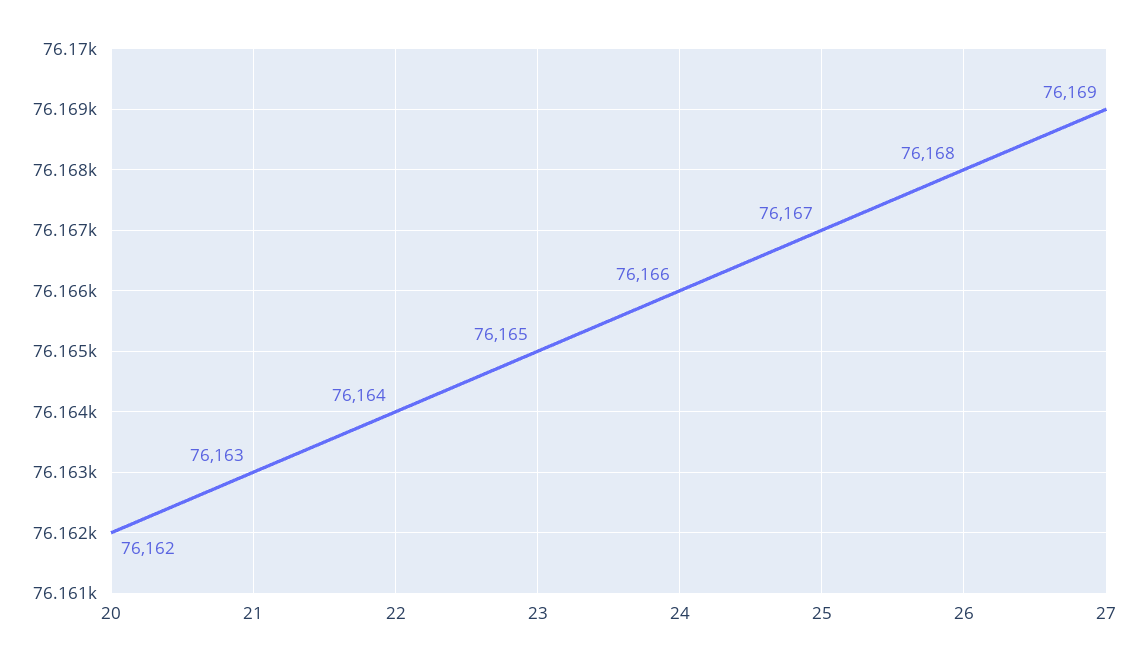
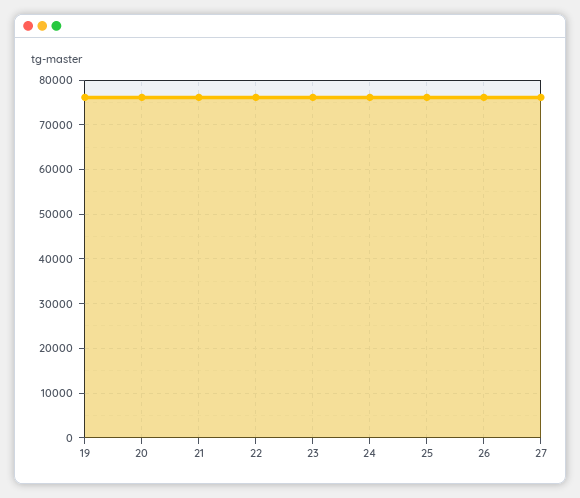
  {
    "20": 76162,
    "21": 76163,
    "22": 76164,
    "23": 76165,
    "24": 76166,
    "25": 76167,
    "26": 76168,
-   "27": 76169
+   "27": 76169,
+   "19": 76000
  }

